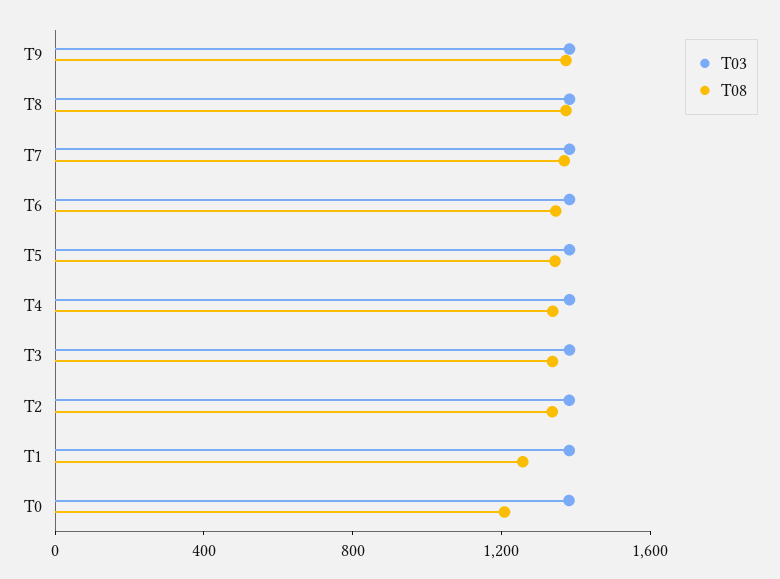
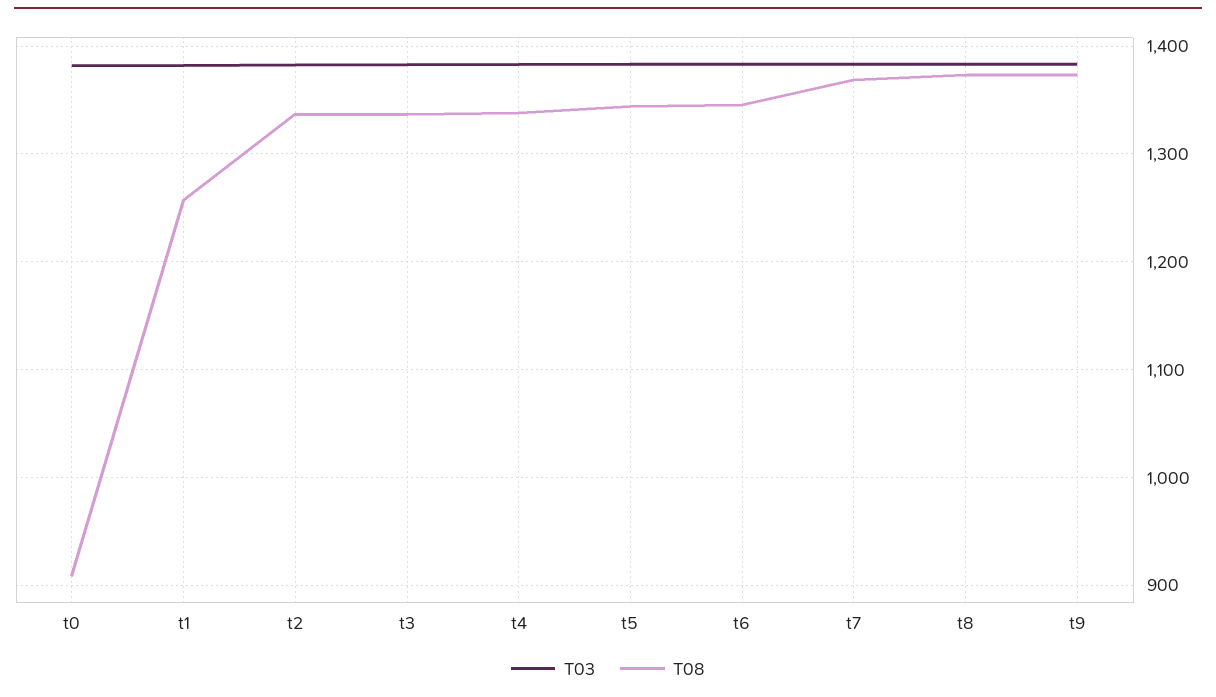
  {
    "T03": {
      "T9": 1380,
      "T8": 1380,
      "T7": 1380,
      "T6": 1380,
      "T5": 1380,
      "T4": 1380,
      "T3": 1380,
      "T2": 1380,
      "T1": 1380,
      "T0": 1380
    },
    "T08": {
      "T9": 1370,
      "T8": 1370,
      "T7": 1370,
      "T6": 1350,
      "T5": 1340,
      "T4": 1340,
      "T3": 1340,
      "T2": 1340,
      "T1": 1260,
-     "T0": 1200
+     "T0": 910
    }
  }

